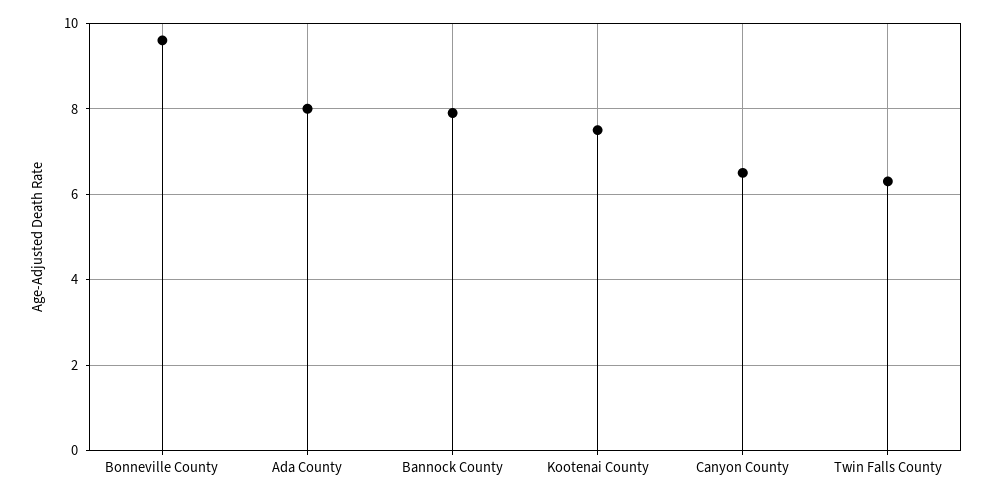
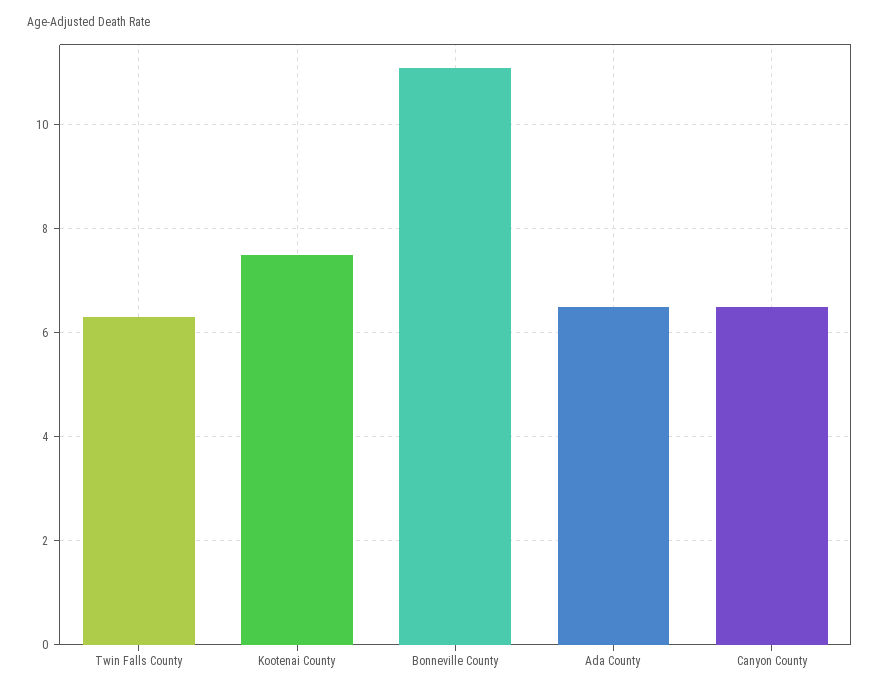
  {
-   "Bonneville County": 9.5,
+   "Bonneville County": 11,
-   "Ada County": 8,
+   "Ada County": 6.5,
-   "Bannock County": 8,
    "Kootenai County": 7.5,
    "Canyon County": 6.5,
    "Twin Falls County": 6.5
  }

